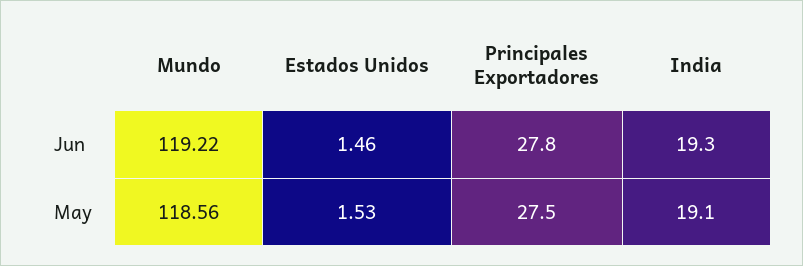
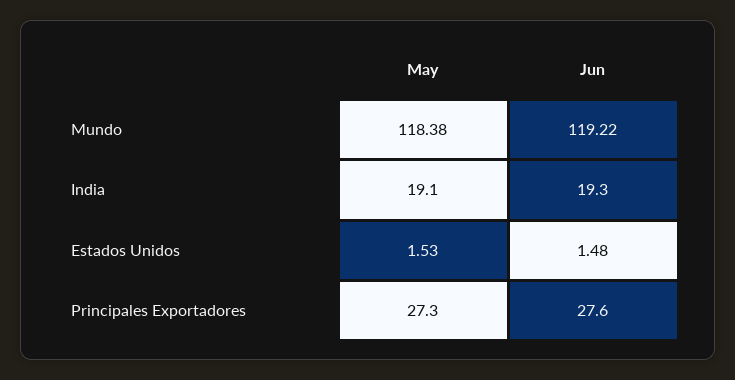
  {
    "Mundo": {
      "Jun": 119.22,
-     "May": 118.56
+     "May": 118.38
    },
    "Estados Unidos": {
-     "Jun": 1.46,
+     "Jun": 1.48,
      "May": 1.53
    },
    "Principales Exportadores": {
-     "Jun": 27.8,
+     "Jun": 27.6,
-     "May": 27.5
+     "May": 27.3
    },
    "India": {
      "Jun": 19.3,
      "May": 19.1
    }
  }

